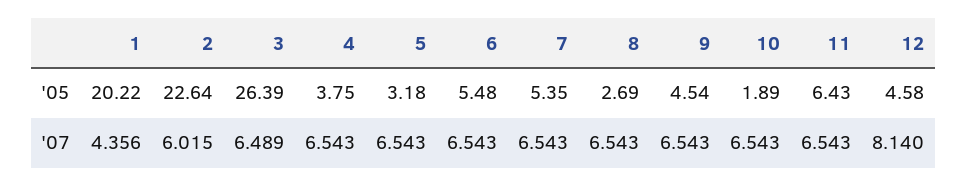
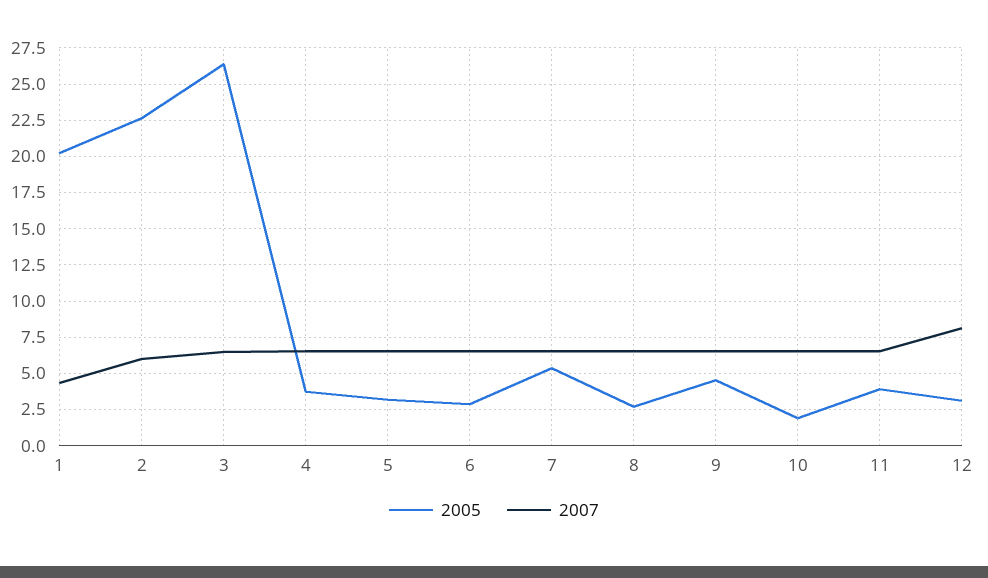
  {
    "'05": {
      "1": 20.22,
      "2": 22.64,
      "3": 26.39,
      "4": 3.75,
      "5": 3.18,
-     "6": 5.48,
+     "6": 3,
      "7": 5.35,
      "8": 2.69,
      "9": 4.54,
      "10": 1.89,
-     "11": 6.43,
+     "11": 4,
-     "12": 4.58
+     "12": 3
    },
    "'07": {
      "1": 4.356,
      "2": 6.015,
      "3": 6.489,
      "4": 6.543,
      "5": 6.543,
      "6": 6.543,
      "7": 6.543,
      "8": 6.543,
      "9": 6.543,
      "10": 6.543,
      "11": 6.543,
      "12": 8.14
    }
  }

